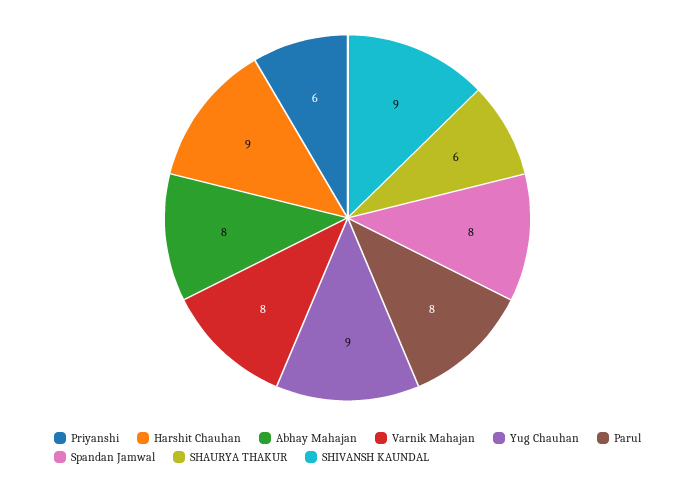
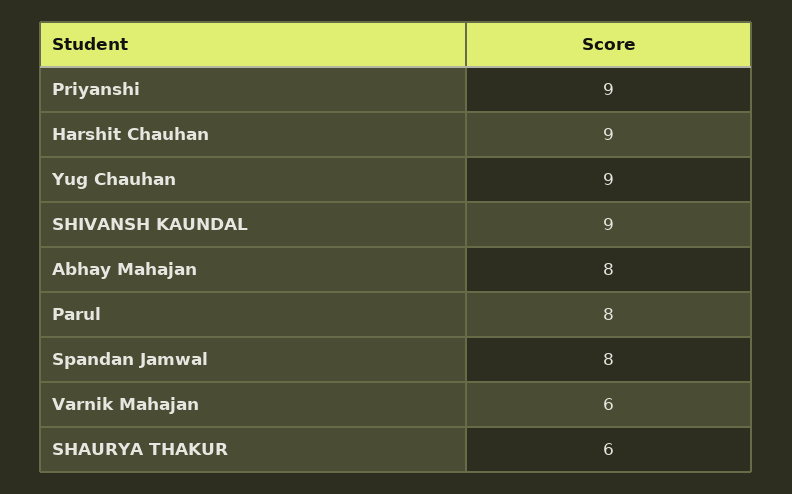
  {
-   "Priyanshi": 6,
+   "Priyanshi": 9,
    "Harshit Chauhan": 9,
    "Abhay Mahajan": 8,
-   "Varnik Mahajan": 8,
+   "Varnik Mahajan": 6,
    "Yug Chauhan": 9,
    "Parul": 8,
    "Spandan Jamwal": 8,
    "SHAURYA THAKUR": 6,
    "SHIVANSH KAUNDAL": 9
  }

